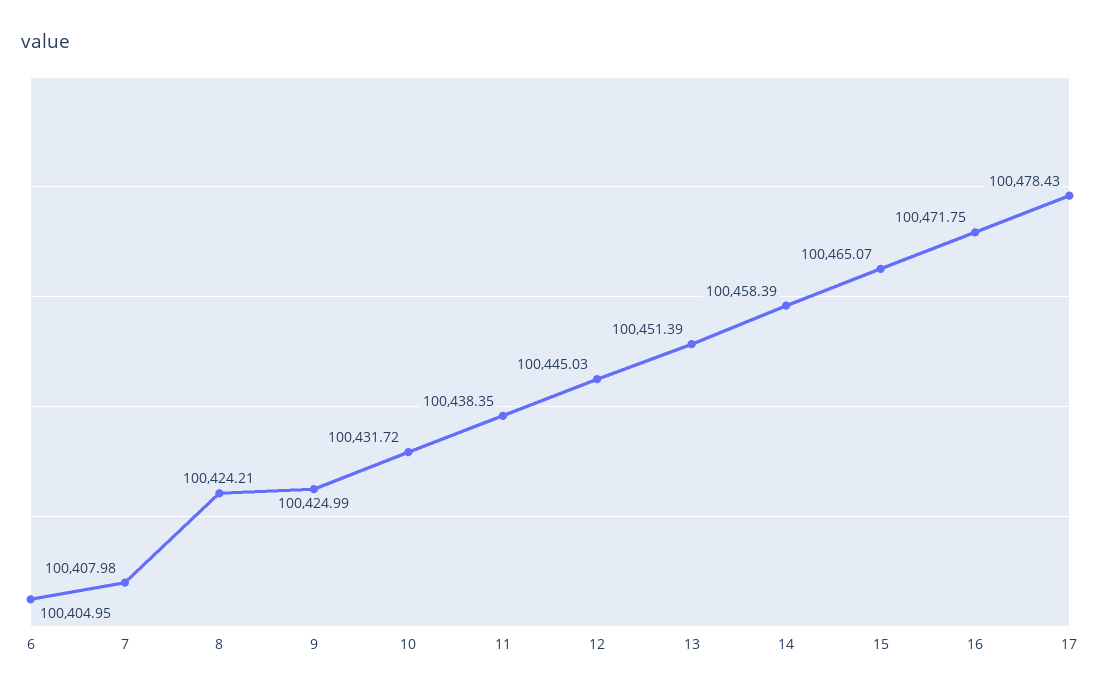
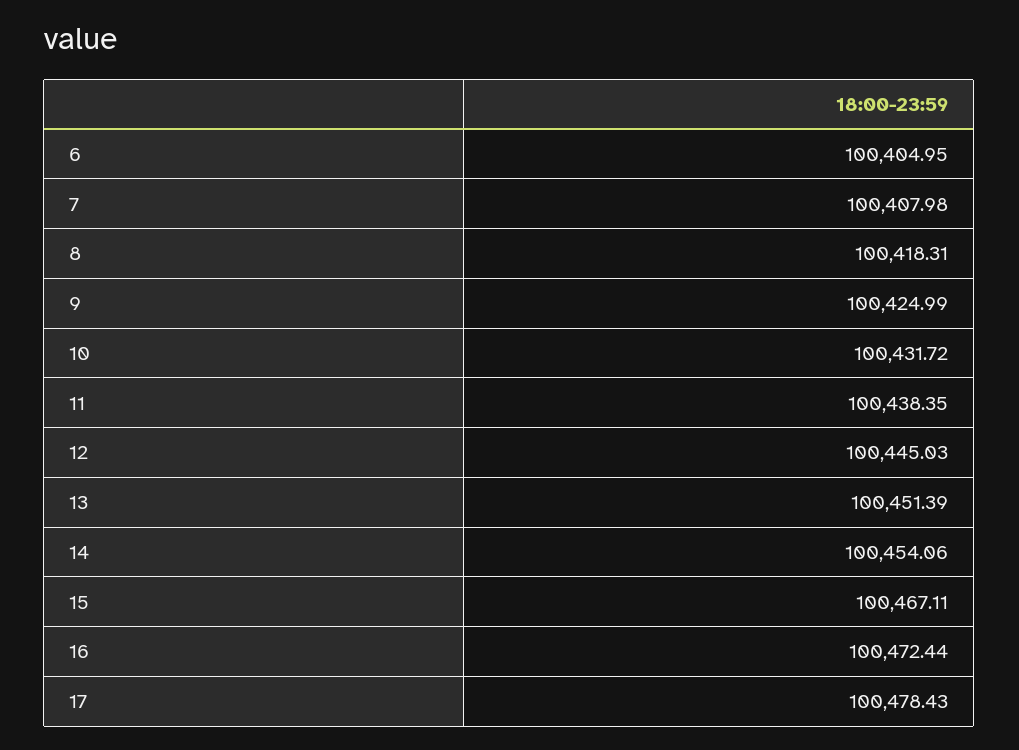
  {
    "6": 100404.95,
    "7": 100407.98,
-   "8": 100424.21,
+   "8": 100418.31,
    "9": 100424.99,
    "10": 100431.72,
    "11": 100438.35,
    "12": 100445.03,
    "13": 100451.39,
-   "14": 100458.39,
+   "14": 100454.06,
-   "15": 100465.07,
+   "15": 100467.11,
-   "16": 100471.75,
+   "16": 100472.44,
    "17": 100478.43
  }

